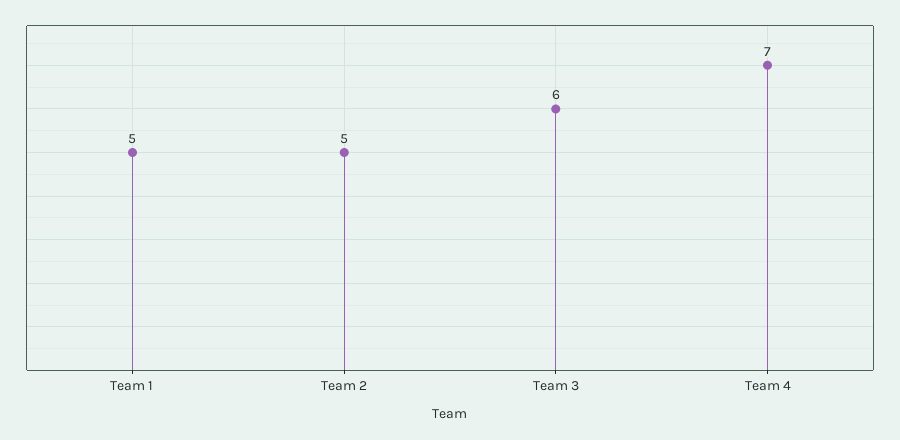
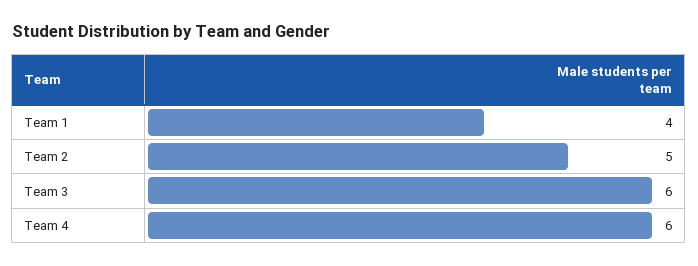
  {
-   "Team 1": 5,
+   "Team 1": 4,
    "Team 2": 5,
    "Team 3": 6,
-   "Team 4": 7
+   "Team 4": 6
  }

